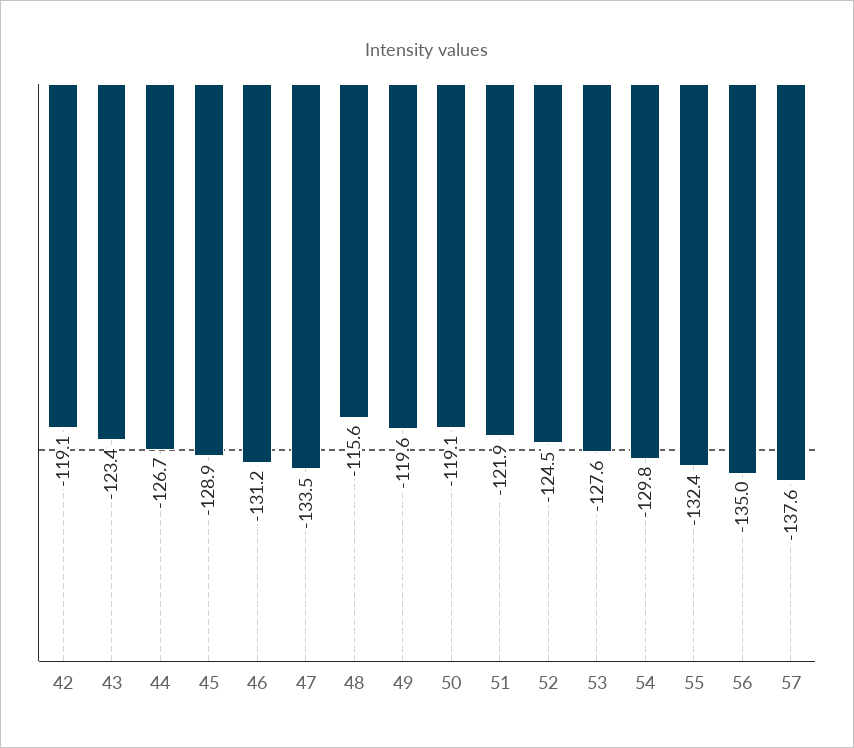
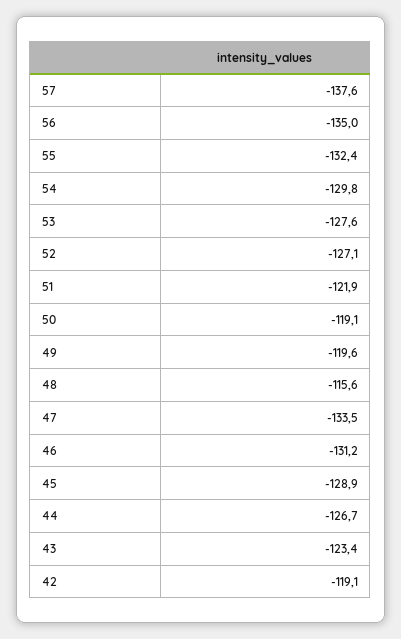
  {
    "42": -119.1,
    "43": -123.4,
    "44": -126.7,
    "45": -128.9,
    "46": -131.2,
    "47": -133.5,
    "48": -115.6,
    "49": -119.6,
    "50": -119.1,
    "51": -121.9,
-   "52": -124.5,
+   "52": -127.1,
    "53": -127.6,
    "54": -129.8,
    "55": -132.4,
    "56": -135,
    "57": -137.6
  }

